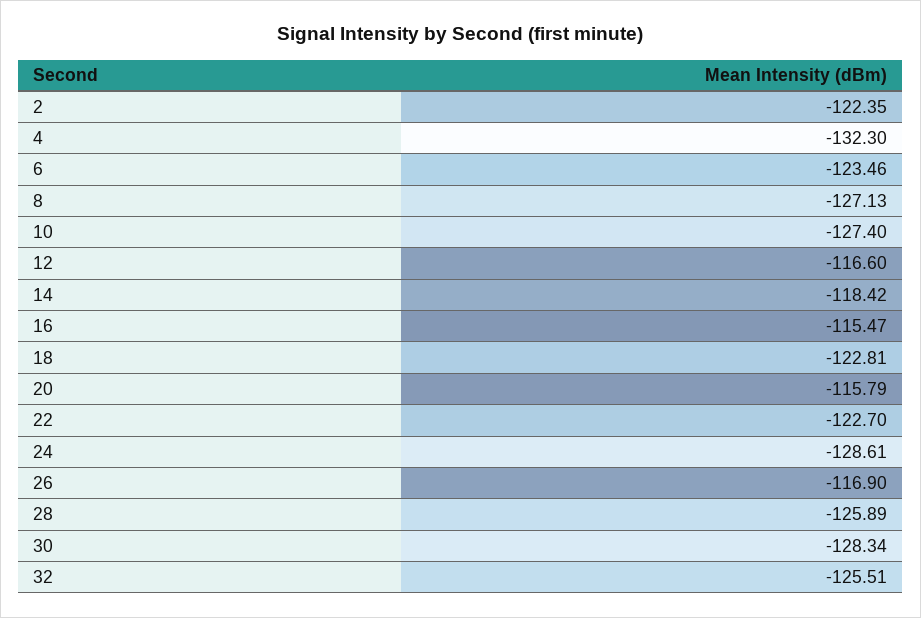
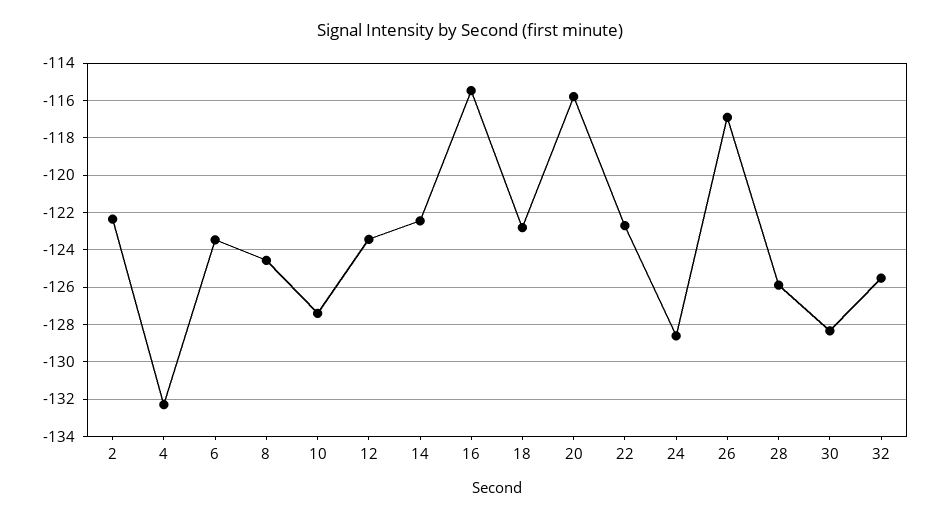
  {
    "2": -122.35,
    "4": -132.3,
    "6": -123.46,
-   "8": -127.13,
+   "8": -124.5,
    "10": -127.4,
-   "12": -116.6,
+   "12": -123.5,
-   "14": -118.42,
+   "14": -122.5,
    "16": -115.47,
    "18": -122.81,
    "20": -115.79,
    "22": -122.7,
    "24": -128.61,
    "26": -116.9,
    "28": -125.89,
    "30": -128.34,
    "32": -125.51
  }

